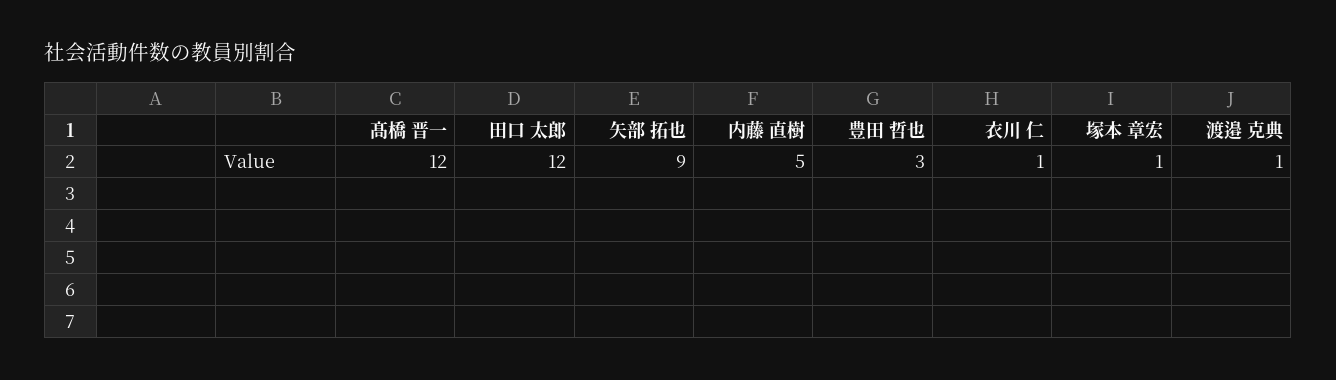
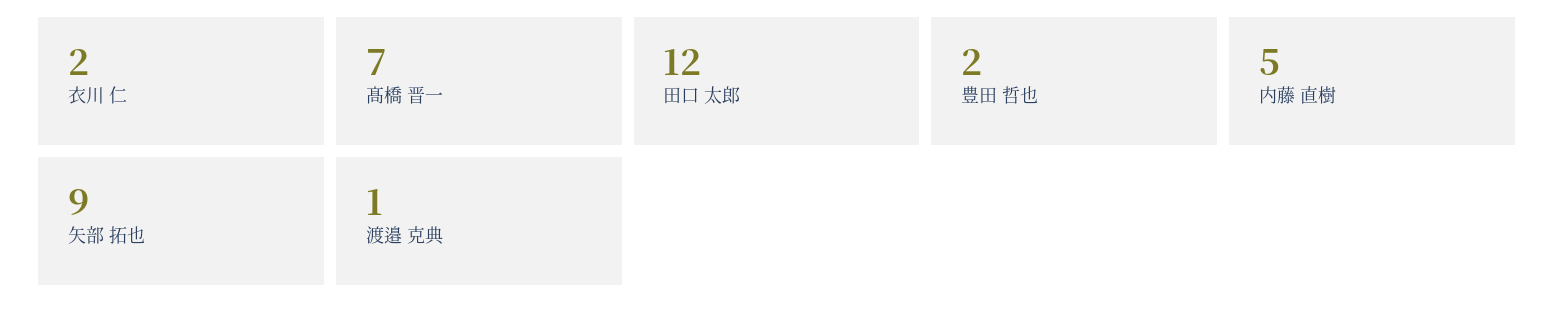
  {
-   "髙橋 晋一": 12,
+   "髙橋 晋一": 7,
    "田口 太郎": 12,
    "矢部 拓也": 9,
    "内藤 直樹": 5,
-   "豊田 哲也": 3,
+   "豊田 哲也": 2,
-   "衣川 仁": 1,
+   "衣川 仁": 2,
-   "塚本 章宏": 1,
    "渡邉 克典": 1
  }

